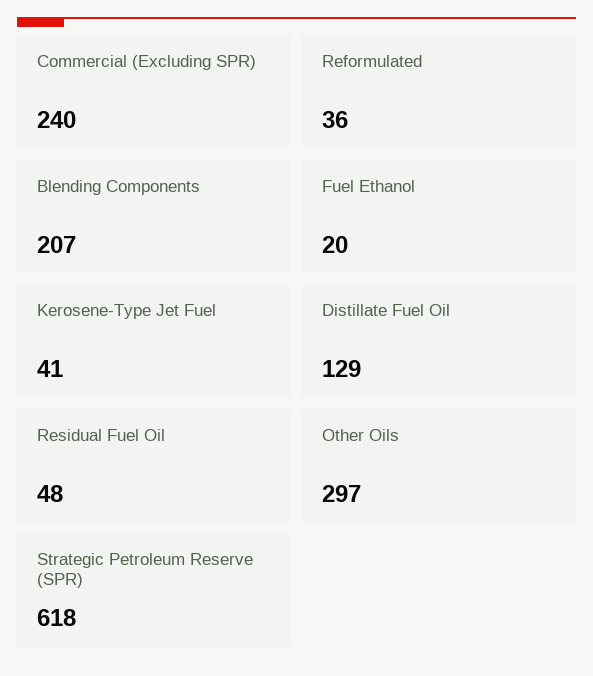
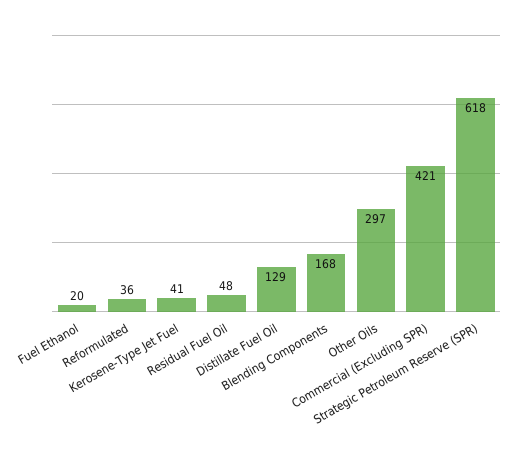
  {
-   "Commercial (Excluding SPR)": 240,
+   "Commercial (Excluding SPR)": 421,
    "Reformulated": 36,
-   "Blending Components": 207,
+   "Blending Components": 168,
    "Fuel Ethanol": 20,
    "Kerosene-Type Jet Fuel": 41,
    "Distillate Fuel Oil": 129,
    "Residual Fuel Oil": 48,
    "Other Oils": 297,
    "Strategic Petroleum Reserve (SPR)": 618
  }

